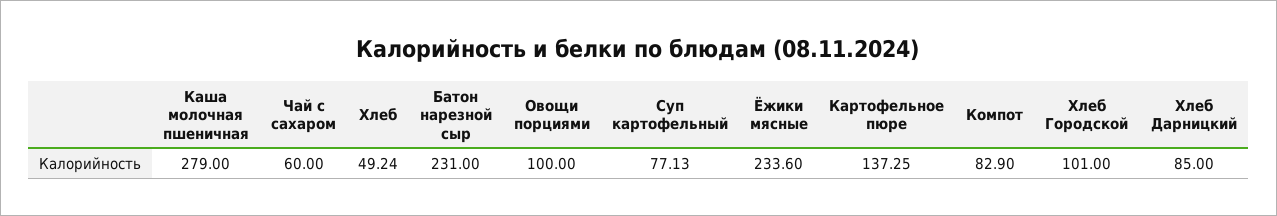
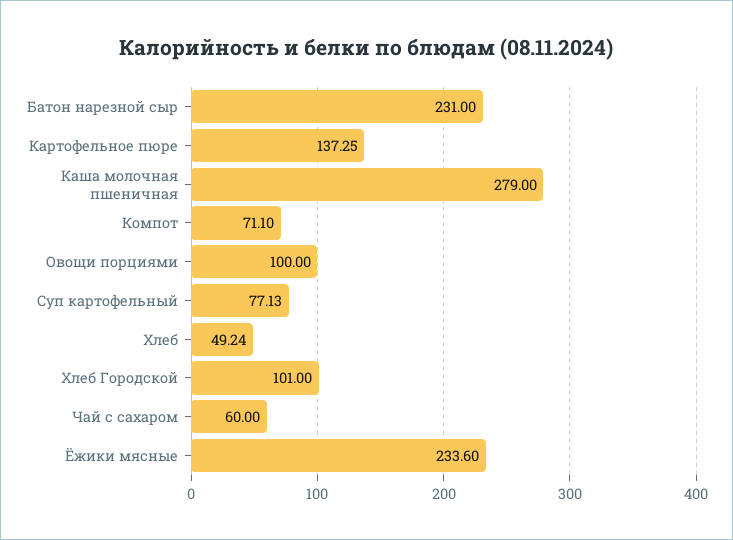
  {
    "Каша молочная пшеничная": 279,
    "Чай с сахаром": 60,
    "Хлеб": 49.24,
    "Батон нарезной сыр": 231,
    "Овощи порциями": 100,
    "Суп картофельный": 77.13,
    "Ёжики мясные": 233.6,
    "Картофельное пюре": 137.25,
-   "Компот": 82.9,
+   "Компот": 71.1,
-   "Хлеб Городской": 101,
+   "Хлеб Городской": 101
-   "Хлеб Дарницкий": 85
  }

